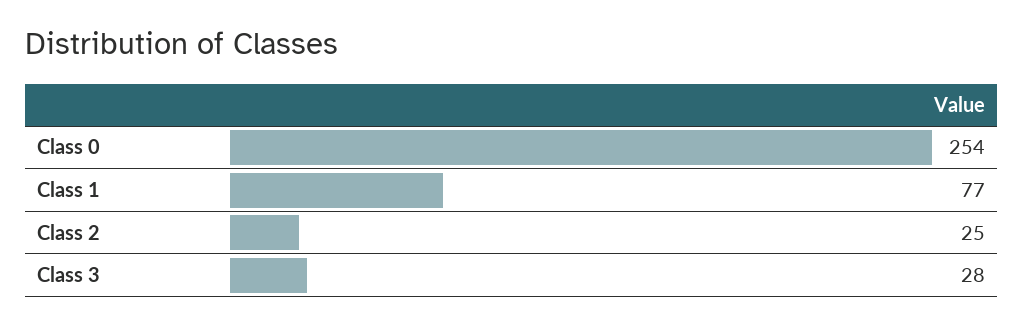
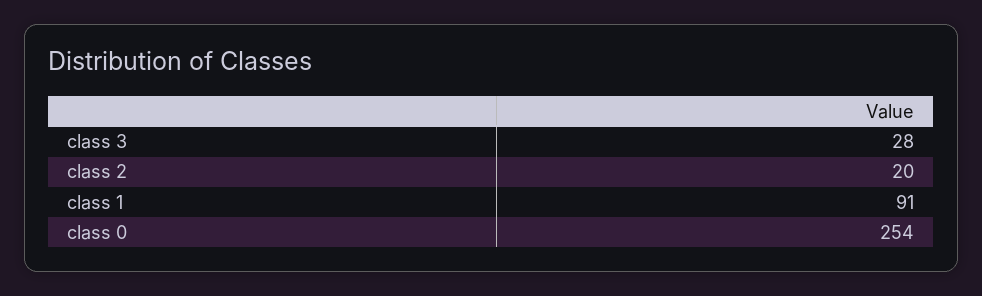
  {
    "Class 0": 254,
-   "Class 1": 77,
+   "Class 1": 91,
-   "Class 2": 25,
+   "Class 2": 20,
    "Class 3": 28
  }

